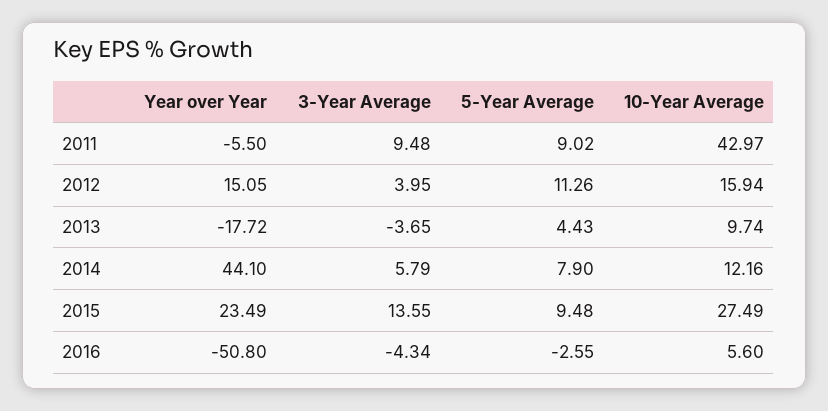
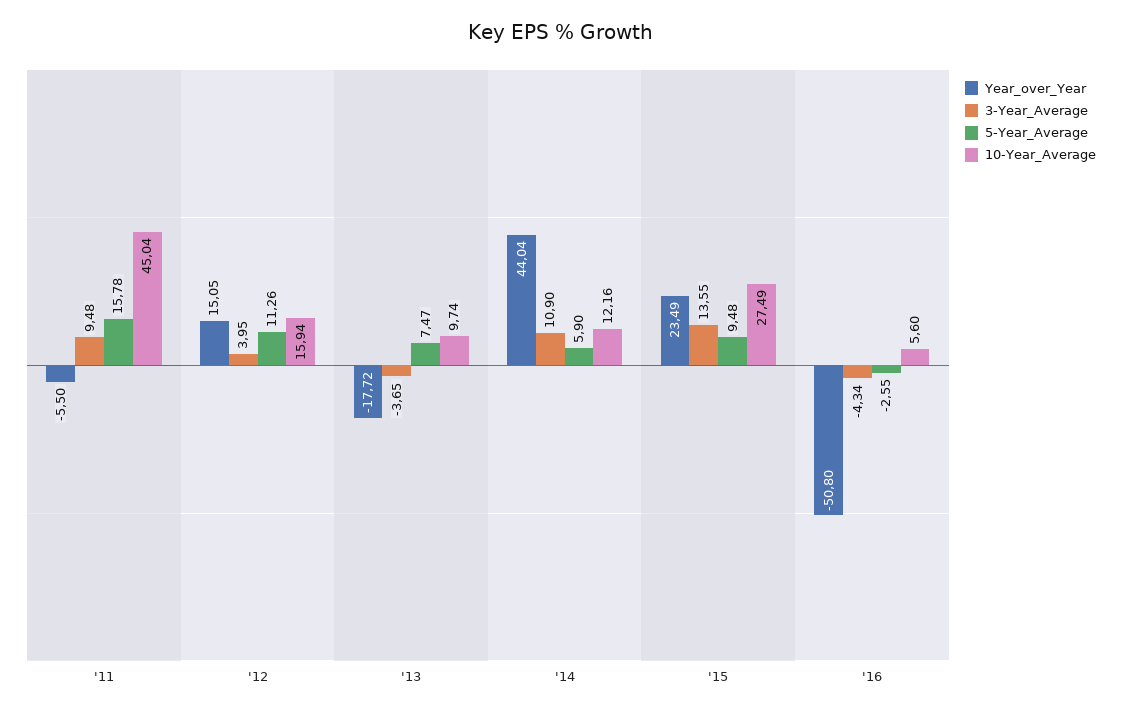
  {
    "Year over Year": {
      "2011": -5.5,
      "2012": 15.05,
      "2013": -17.72,
-     "2014": 44.1,
+     "2014": 44.04,
      "2015": 23.49,
      "2016": -50.8
    },
    "3-Year Average": {
      "2011": 9.48,
      "2012": 3.95,
      "2013": -3.65,
-     "2014": 5.79,
+     "2014": 10.9,
      "2015": 13.55,
      "2016": -4.34
    },
    "5-Year Average": {
-     "2011": 9.02,
+     "2011": 15.78,
      "2012": 11.26,
-     "2013": 4.43,
+     "2013": 7.47,
-     "2014": 7.9,
+     "2014": 5.9,
      "2015": 9.48,
      "2016": -2.55
    },
    "10-Year Average": {
-     "2011": 42.97,
+     "2011": 45.04,
      "2012": 15.94,
      "2013": 9.74,
      "2014": 12.16,
      "2015": 27.49,
      "2016": 5.6
    }
  }

